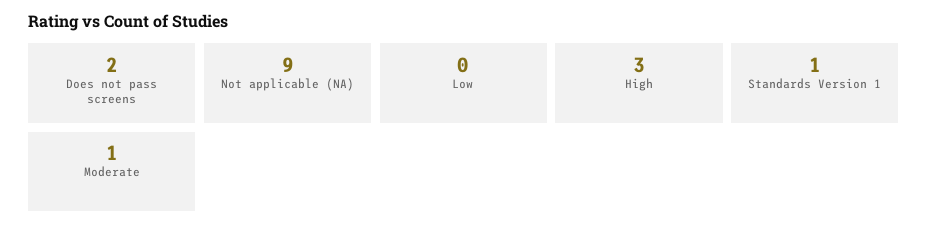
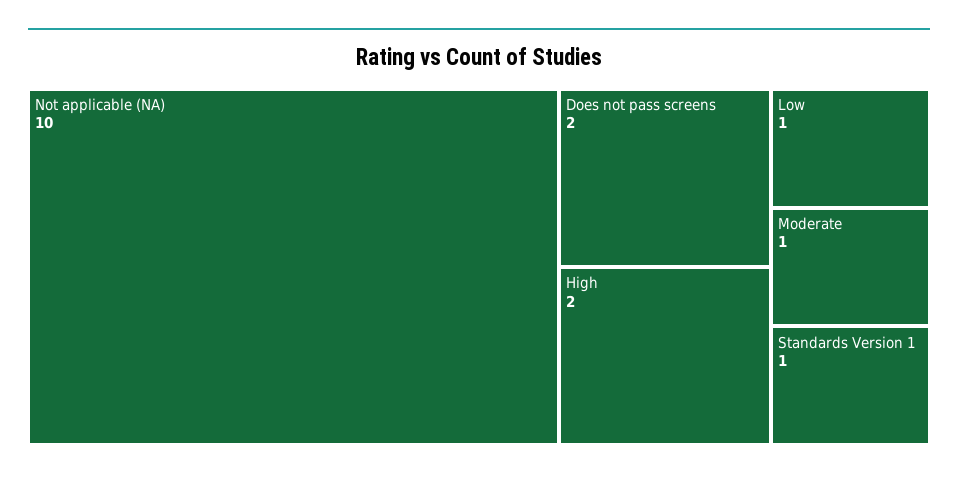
  {
    "Does not pass screens": 2,
-   "Not applicable (NA)": 9,
+   "Not applicable (NA)": 10,
-   "Low": 0,
+   "Low": 1,
-   "High": 3,
+   "High": 2,
    "Standards Version 1": 1,
    "Moderate": 1
  }

